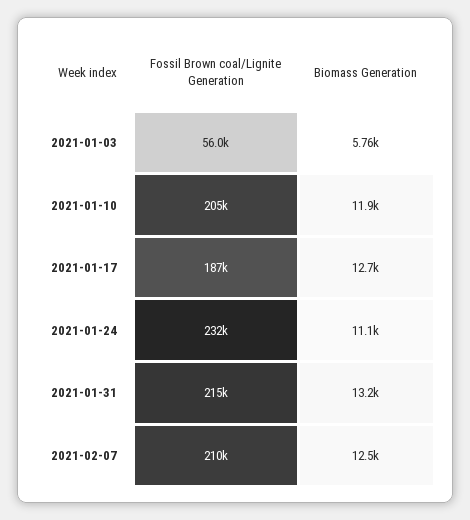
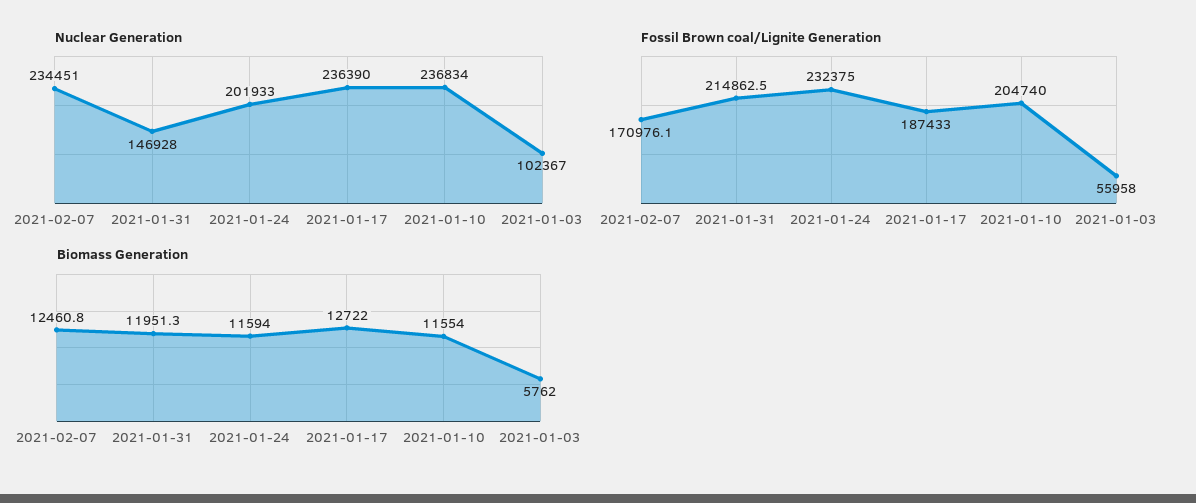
  {
    "Fossil Brown coal/Lignite Generation": {
      "2021-01-03": 55958,
      "2021-01-10": 204740,
      "2021-01-17": 187433,
      "2021-01-24": 232375,
      "2021-01-31": 214862.5,
-     "2021-02-07": 210000
+     "2021-02-07": 170976.1
    },
    "Biomass Generation": {
      "2021-01-03": 5762,
-     "2021-01-10": 11900,
+     "2021-01-10": 11554,
      "2021-01-17": 12722,
-     "2021-01-24": 11100,
+     "2021-01-24": 11594,
-     "2021-01-31": 13200,
+     "2021-01-31": 11951.3,
      "2021-02-07": 12460.8
-   }
+   },
+   "Nuclear Generation": {
+     "2021-02-07": 234451,
+     "2021-01-31": 146928,
+     "2021-01-24": 201933,
+     "2021-01-17": 236390,
+     "2021-01-10": 236834,
+     "2021-01-03": 102367
+   }
  }

